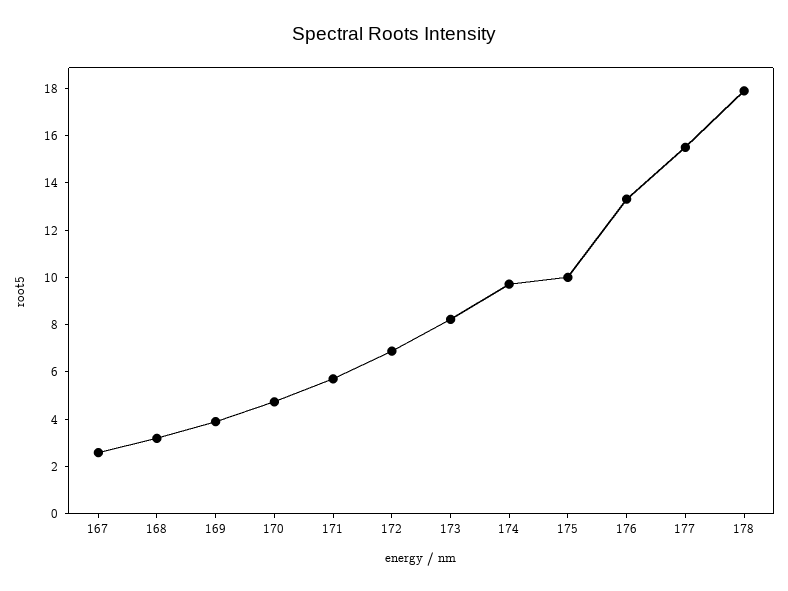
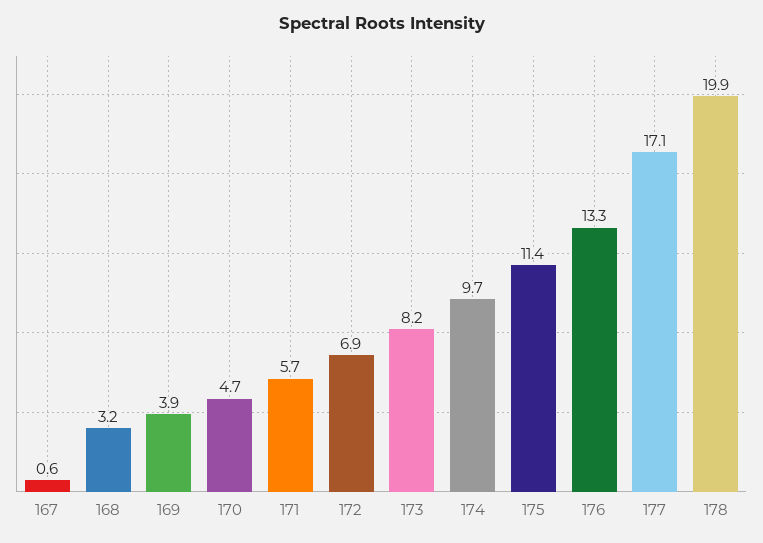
  {
-   "167": 2.5,
+   "167": 0.6,
    "168": 3.2,
    "169": 3.9,
    "170": 4.7,
    "171": 5.7,
    "172": 6.9,
    "173": 8.2,
    "174": 9.7,
-   "175": 10,
+   "175": 11.4,
    "176": 13.3,
-   "177": 15.5,
+   "177": 17.1,
-   "178": 18
+   "178": 19.9
  }

